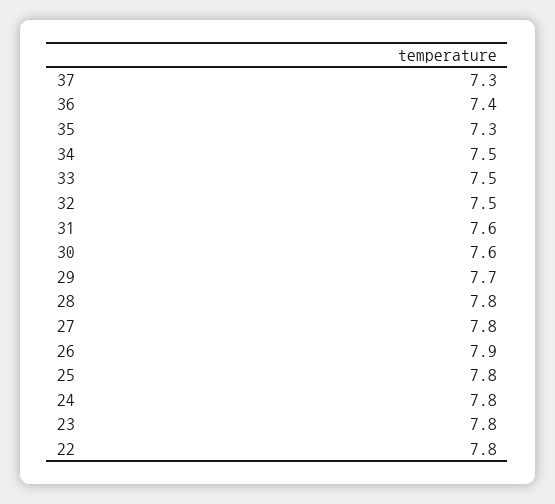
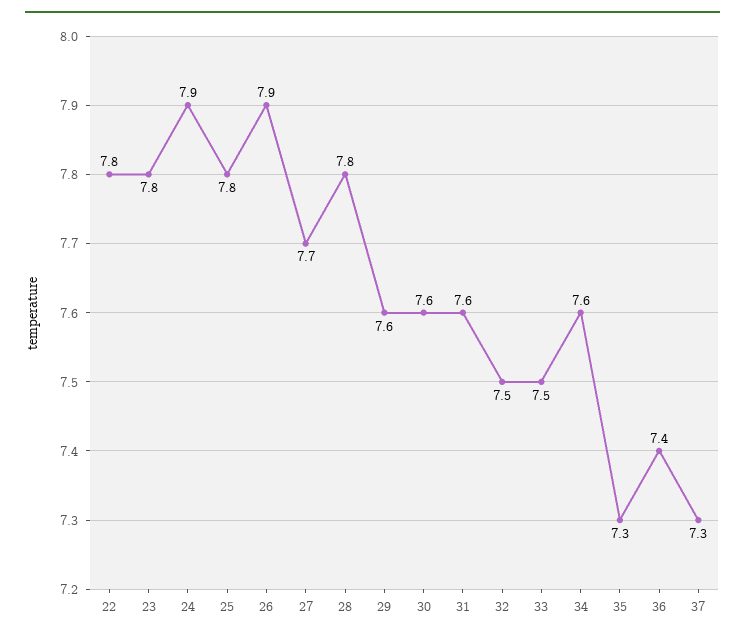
  {
    "37": 7.3,
    "36": 7.4,
    "35": 7.3,
-   "34": 7.5,
+   "34": 7.6,
    "33": 7.5,
    "32": 7.5,
    "31": 7.6,
    "30": 7.6,
-   "29": 7.7,
+   "29": 7.6,
    "28": 7.8,
-   "27": 7.8,
+   "27": 7.7,
    "26": 7.9,
    "25": 7.8,
-   "24": 7.8,
+   "24": 7.9,
    "23": 7.8,
    "22": 7.8
  }

